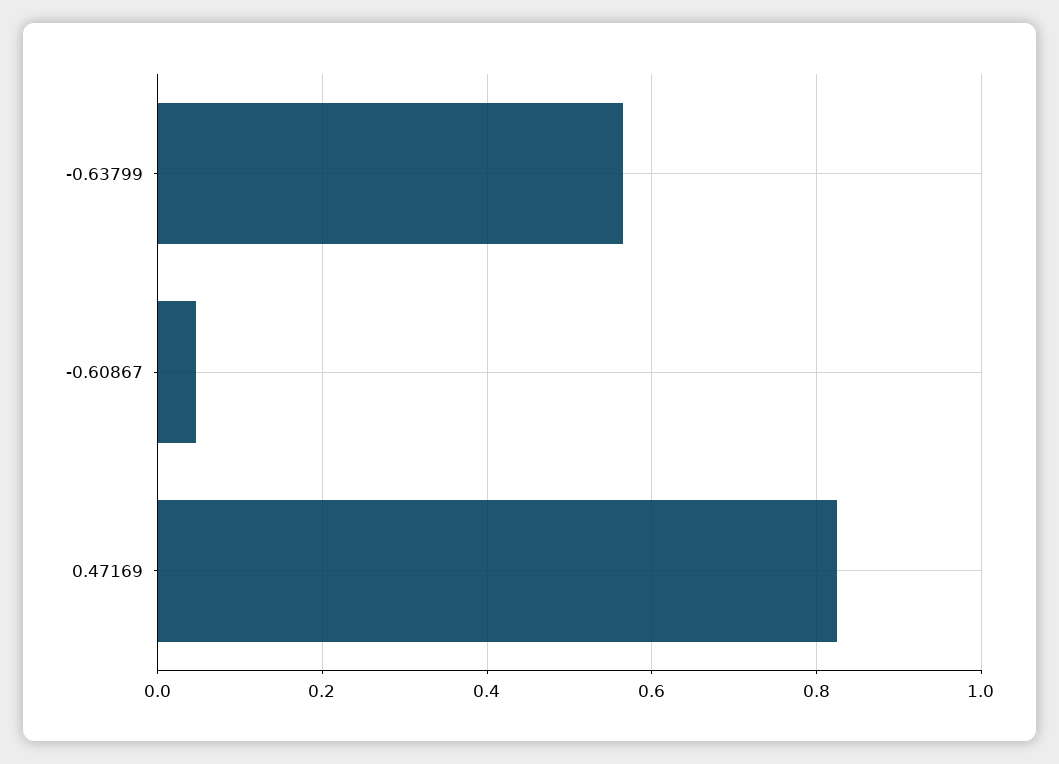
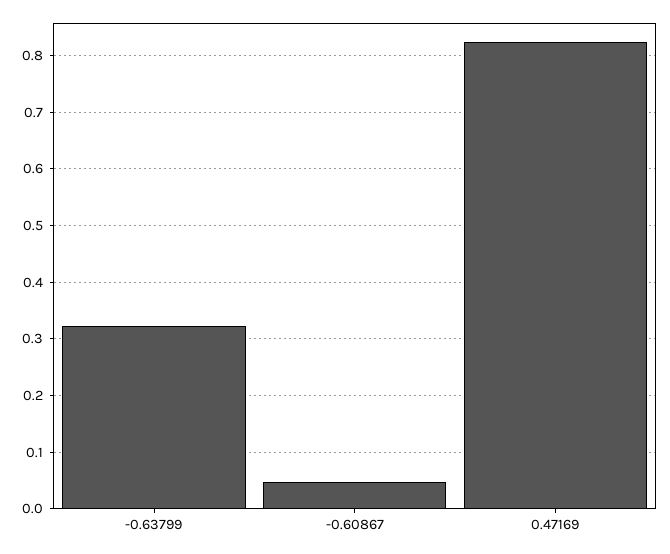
  {
-   "-0.63799": 0.56,
+   "-0.63799": 0.32,
    "-0.60867": 0.04,
    "0.47169": 0.82
  }

